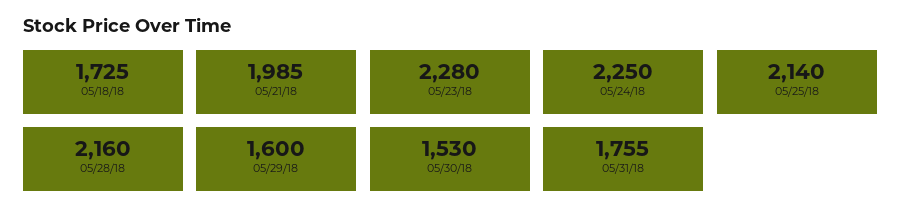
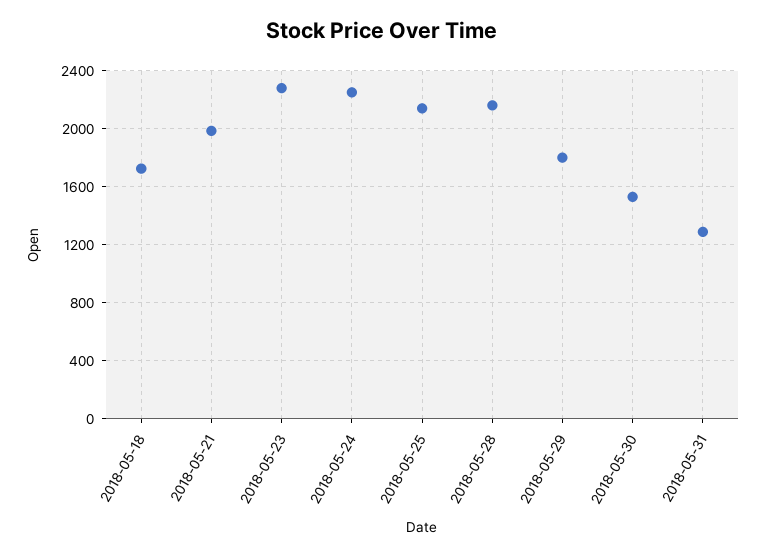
  {
    "05/18/18": 1725,
    "05/21/18": 1985,
    "05/23/18": 2280,
    "05/24/18": 2250,
    "05/25/18": 2140,
    "05/28/18": 2160,
-   "05/29/18": 1600,
+   "05/29/18": 1800,
    "05/30/18": 1530,
-   "05/31/18": 1755
+   "05/31/18": 1300
  }

